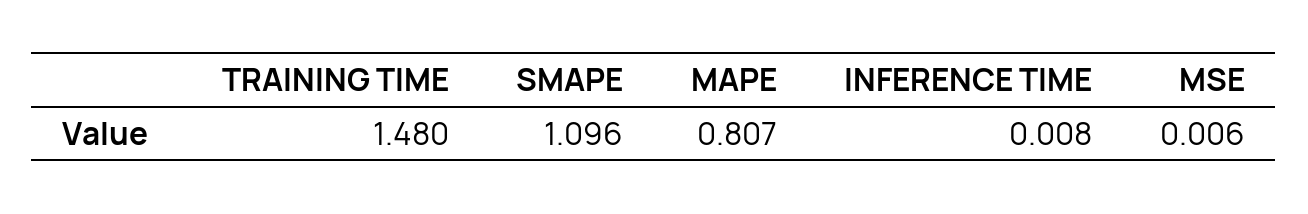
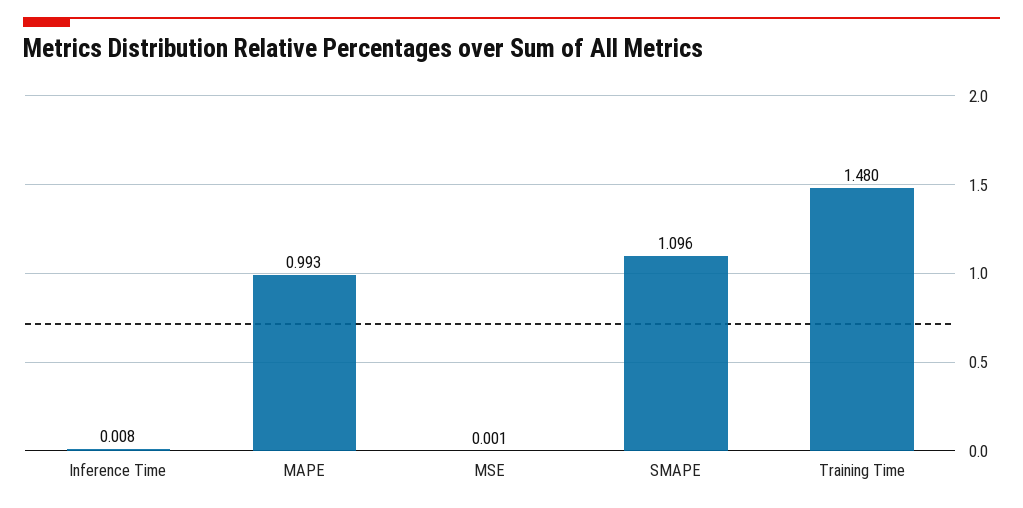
  {
    "TRAINING TIME": 1.48,
    "SMAPE": 1.096,
-   "MAPE": 0.807,
+   "MAPE": 0.993,
    "INFERENCE TIME": 0.008,
-   "MSE": 0.006
+   "MSE": 0.001
  }

